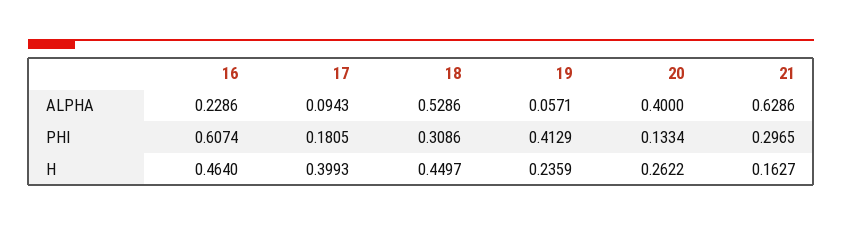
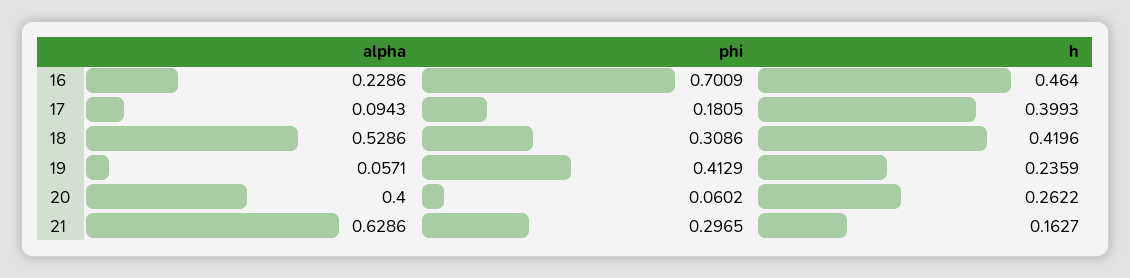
  {
    "16": {
      "ALPHA": 0.2286,
-     "PHI": 0.6074,
+     "PHI": 0.7009,
      "H": 0.464
    },
    "17": {
      "ALPHA": 0.0943,
      "PHI": 0.1805,
      "H": 0.3993
    },
    "18": {
      "ALPHA": 0.5286,
      "PHI": 0.3086,
-     "H": 0.4497
+     "H": 0.4196
    },
    "19": {
      "ALPHA": 0.0571,
      "PHI": 0.4129,
      "H": 0.2359
    },
    "20": {
      "ALPHA": 0.4,
-     "PHI": 0.1334,
+     "PHI": 0.0602,
      "H": 0.2622
    },
    "21": {
      "ALPHA": 0.6286,
      "PHI": 0.2965,
      "H": 0.1627
    }
  }

